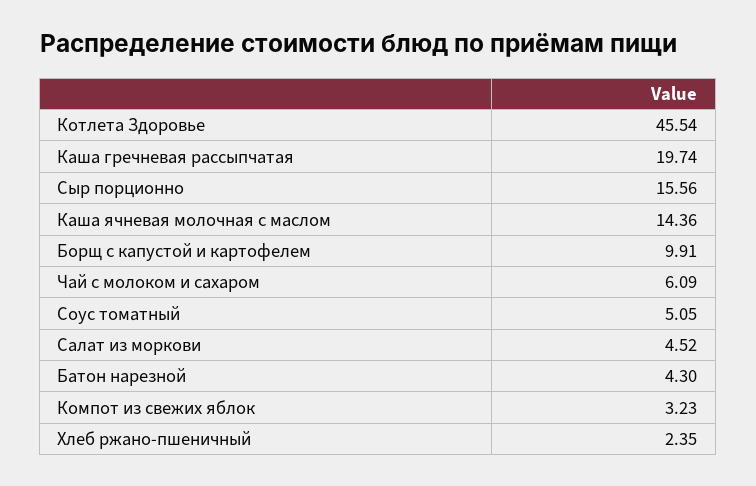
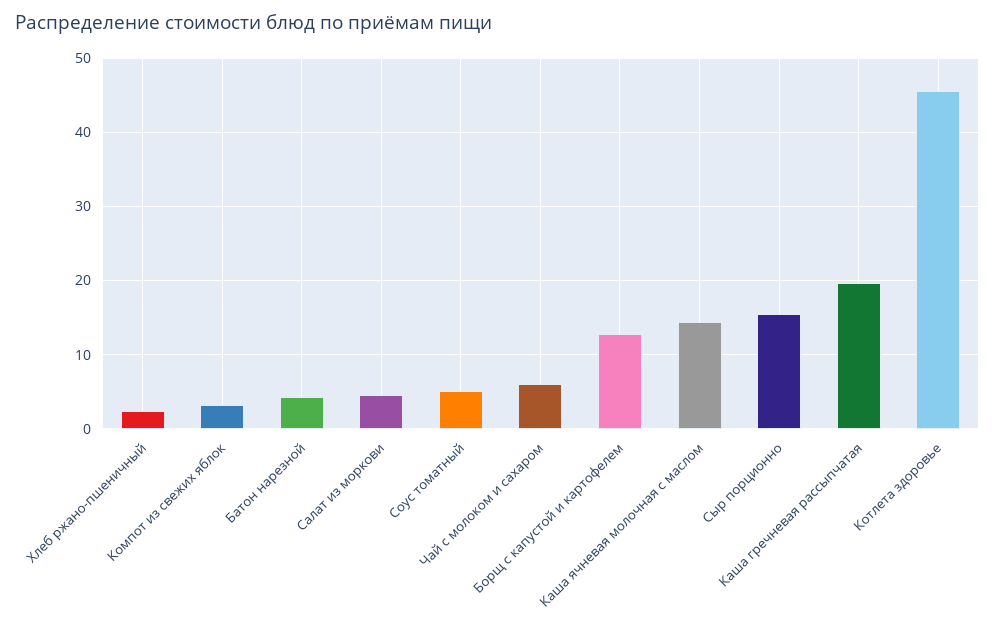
  {
    "Котлета Здоровье": 45.54,
    "Каша гречневая рассыпчатая": 19.74,
    "Сыр порционно": 15.56,
    "Каша ячневая молочная с маслом": 14.36,
-   "Борщ с капустой и картофелем": 9.91,
+   "Борщ с капустой и картофелем": 13,
    "Чай с молоком и сахаром": 6.09,
    "Соус томатный": 5.05,
    "Салат из моркови": 4.52,
    "Батон нарезной": 4.3,
    "Компот из свежих яблок": 3.23,
    "Хлеб ржано-пшеничный": 2.35
  }

